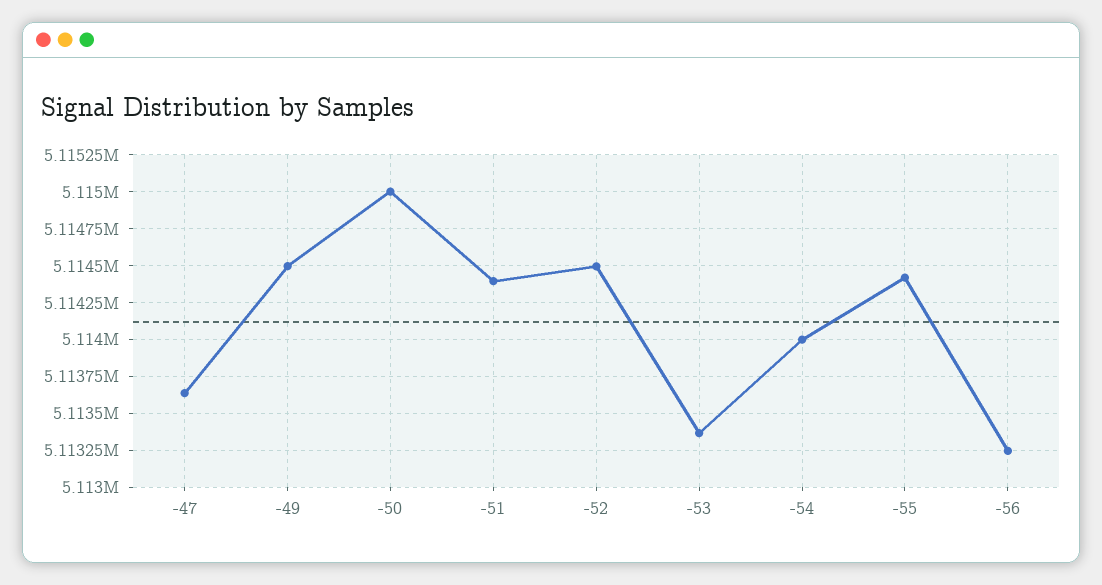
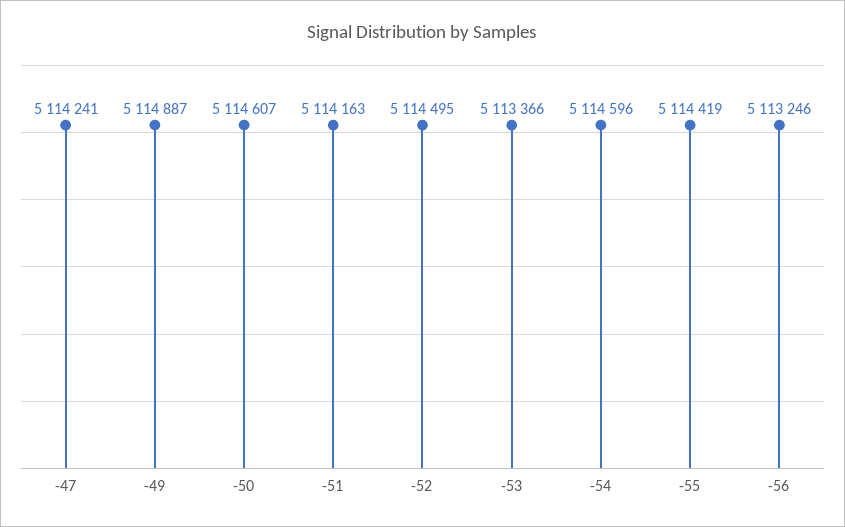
  {
-   "-47": 5113650,
+   "-47": 5114241,
-   "-49": 5114500,
+   "-49": 5114887,
-   "-50": 5115000,
+   "-50": 5114607,
-   "-51": 5114400,
+   "-51": 5114163,
    "-52": 5114495,
    "-53": 5113366,
-   "-54": 5114000,
+   "-54": 5114596,
    "-55": 5114419,
    "-56": 5113246
  }

